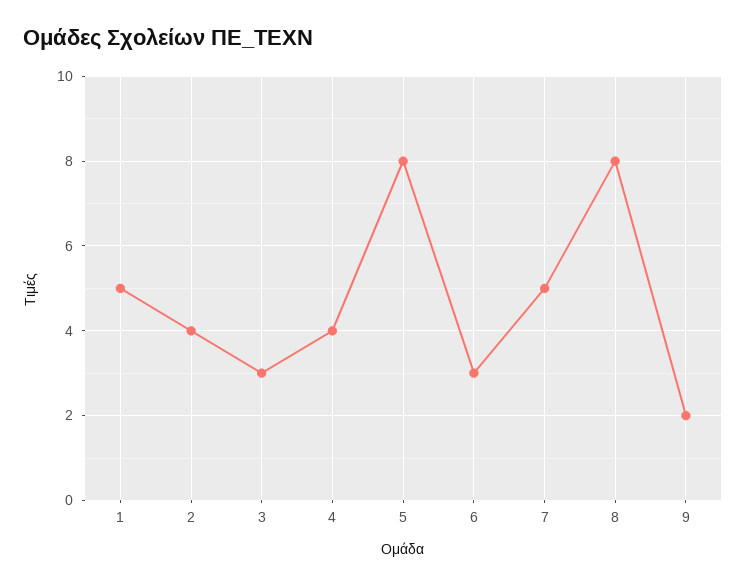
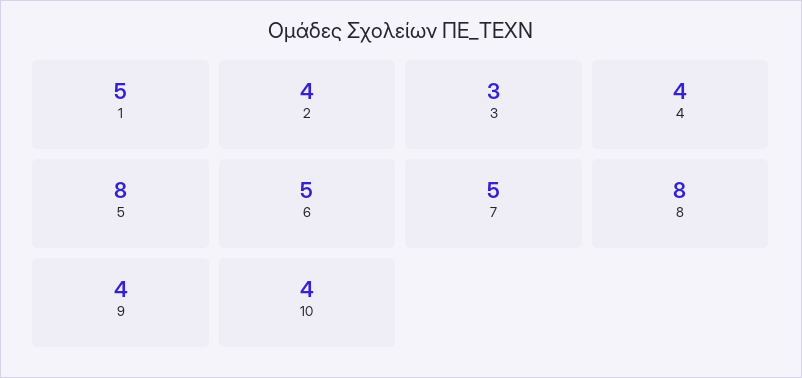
  {
    "1": 5,
    "2": 4,
    "3": 3,
    "4": 4,
    "5": 8,
-   "6": 3,
+   "6": 5,
    "7": 5,
    "8": 8,
-   "9": 2
+   "9": 4,
+   "10": 4
  }

